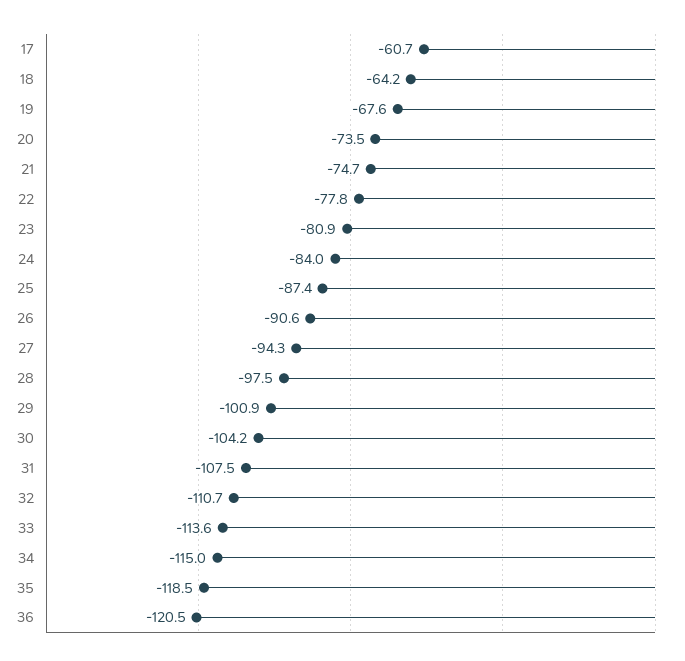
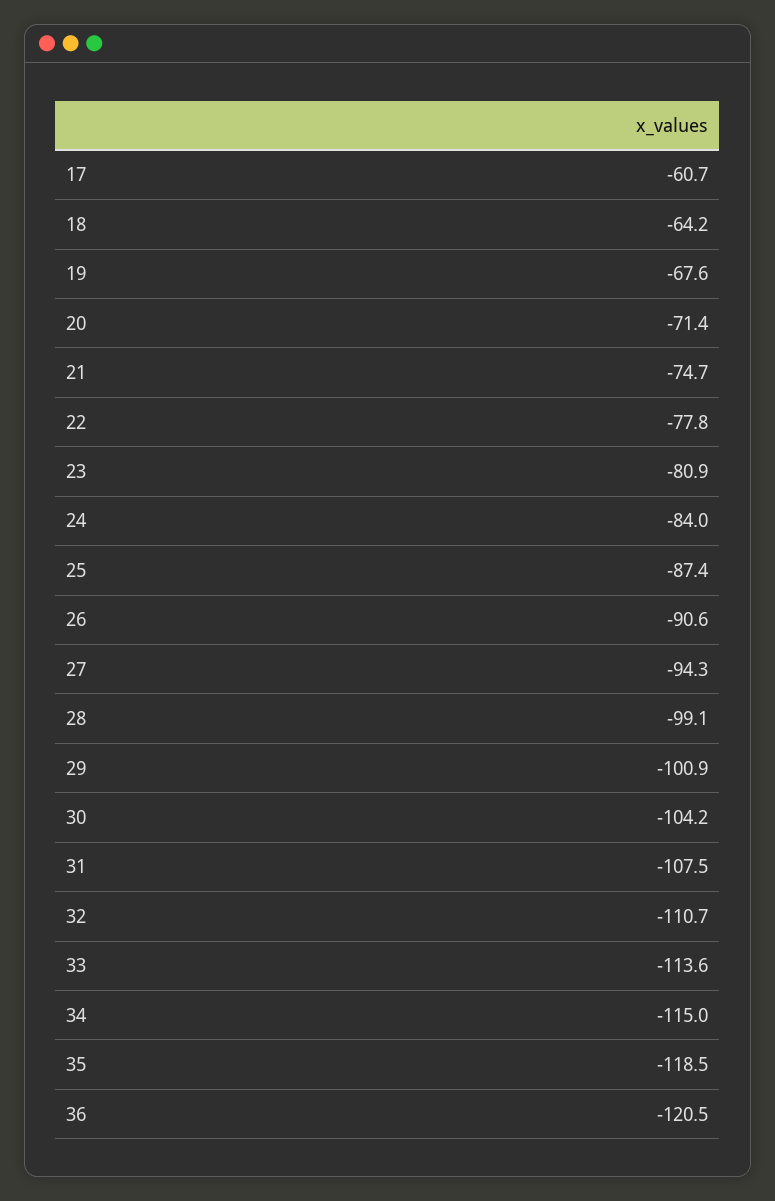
  {
    "17": -60.7,
    "18": -64.2,
    "19": -67.6,
-   "20": -73.5,
+   "20": -71.4,
    "21": -74.7,
    "22": -77.8,
    "23": -80.9,
    "24": -84,
    "25": -87.4,
    "26": -90.6,
    "27": -94.3,
-   "28": -97.5,
+   "28": -99.1,
    "29": -100.9,
    "30": -104.2,
    "31": -107.5,
    "32": -110.7,
    "33": -113.6,
    "34": -115,
    "35": -118.5,
    "36": -120.5
  }

